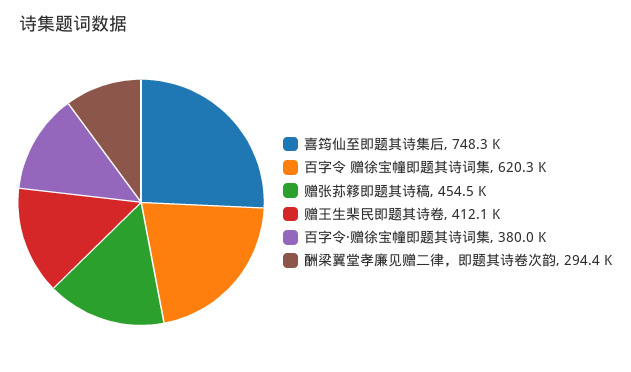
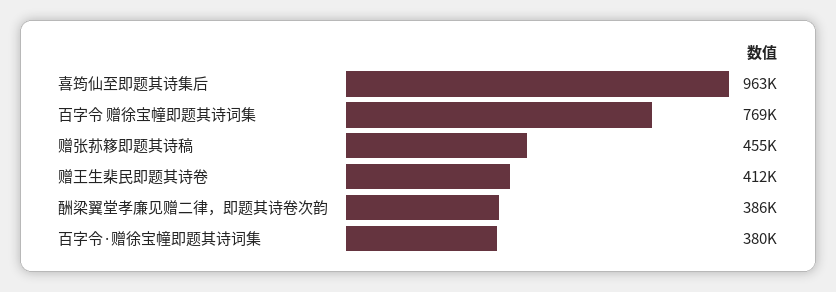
  {
-   "喜筠仙至即题其诗集后": 748300,
+   "喜筠仙至即题其诗集后": 963000,
-   "百字令 赠徐宝幢即题其诗词集": 620300,
+   "百字令 赠徐宝幢即题其诗词集": 769000,
    "赠张荪簃即题其诗稿": 454500,
    "赠王生棐民即题其诗卷": 412100,
    "百字令·赠徐宝幢即题其诗词集": 380000,
-   "酬梁翼堂孝廉见赠二律，即题其诗卷次韵": 294400
+   "酬梁翼堂孝廉见赠二律，即题其诗卷次韵": 386000
  }

